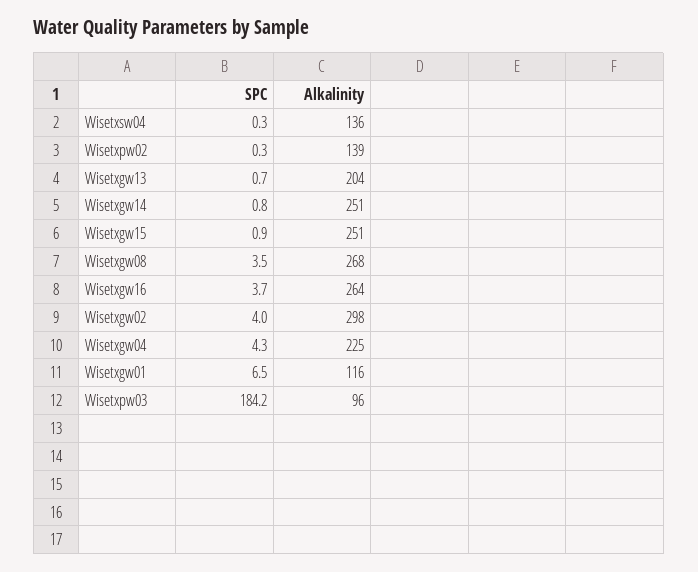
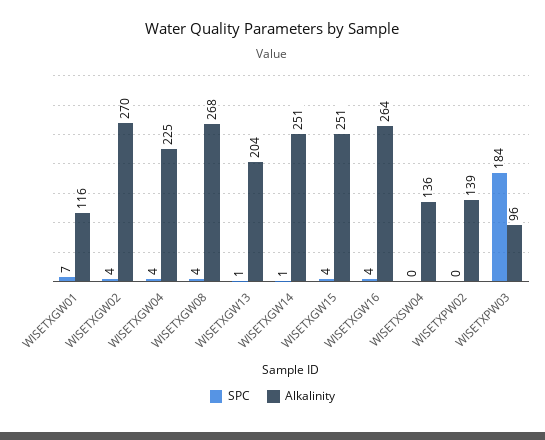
  {
    "SPC": {
      "Wisetxsw04": 0.3,
      "Wisetxpw02": 0.3,
      "Wisetxgw13": 0.7,
      "Wisetxgw14": 0.8,
-     "Wisetxgw15": 0.9,
+     "Wisetxgw15": 4,
      "Wisetxgw08": 3.5,
      "Wisetxgw16": 3.7,
      "Wisetxgw02": 4,
      "Wisetxgw04": 4.3,
      "Wisetxgw01": 6.5,
      "Wisetxpw03": 184.2
    },
    "Alkalinity": {
      "Wisetxsw04": 136,
      "Wisetxpw02": 139,
      "Wisetxgw13": 204,
      "Wisetxgw14": 251,
      "Wisetxgw15": 251,
      "Wisetxgw08": 268,
      "Wisetxgw16": 264,
-     "Wisetxgw02": 298,
+     "Wisetxgw02": 270,
      "Wisetxgw04": 225,
      "Wisetxgw01": 116,
      "Wisetxpw03": 96
    }
  }

